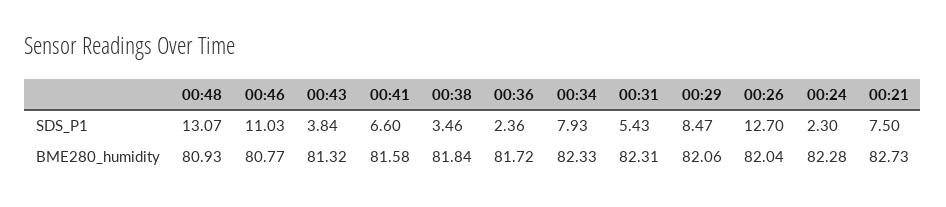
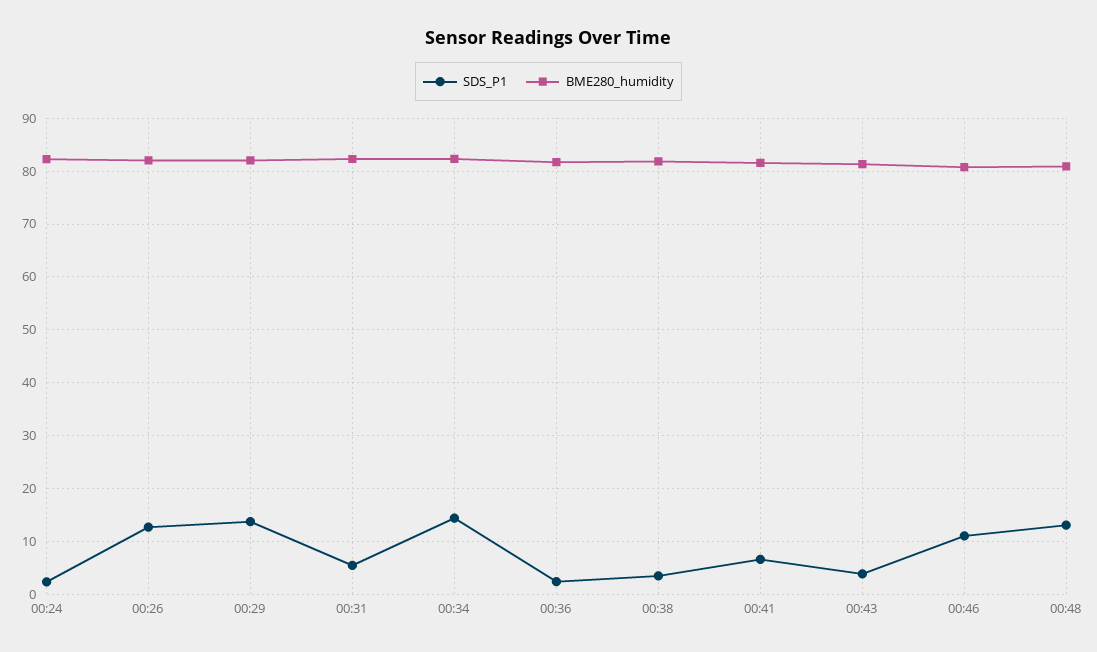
  {
    "SDS_P1": {
      "00:48": 13.07,
      "00:46": 11.03,
      "00:43": 3.84,
      "00:41": 6.6,
      "00:38": 3.46,
      "00:36": 2.36,
-     "00:34": 7.93,
+     "00:34": 14,
      "00:31": 5.43,
-     "00:29": 8.47,
+     "00:29": 14,
      "00:26": 12.7,
-     "00:24": 2.3,
+     "00:24": 2.3
-     "00:21": 7.5
    },
    "BME280_humidity": {
      "00:48": 80.93,
      "00:46": 80.77,
      "00:43": 81.32,
      "00:41": 81.58,
      "00:38": 81.84,
      "00:36": 81.72,
      "00:34": 82.33,
      "00:31": 82.31,
      "00:29": 82.06,
      "00:26": 82.04,
-     "00:24": 82.28,
+     "00:24": 82.28
-     "00:21": 82.73
    }
  }

